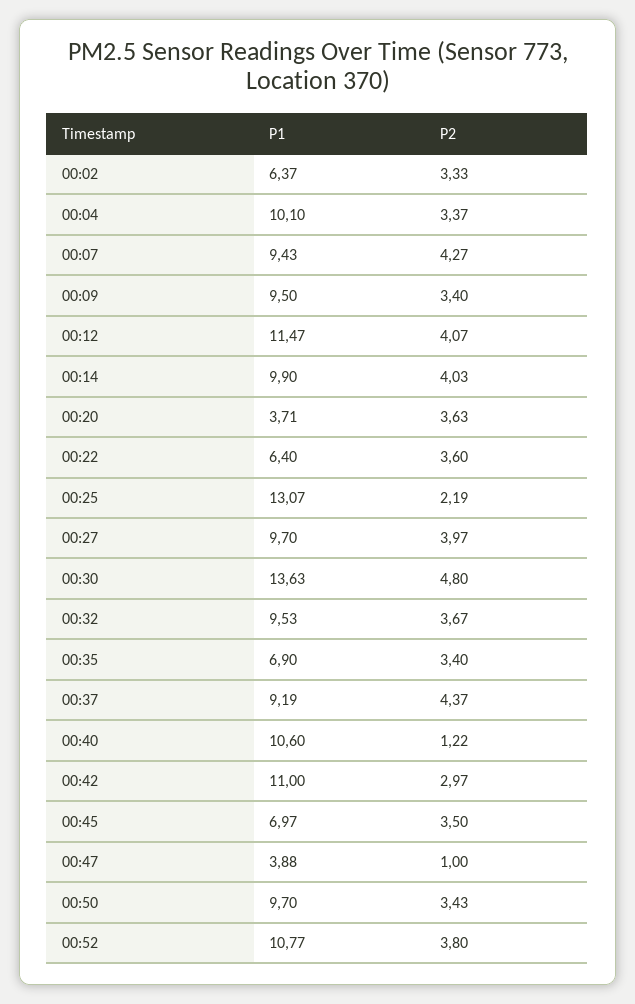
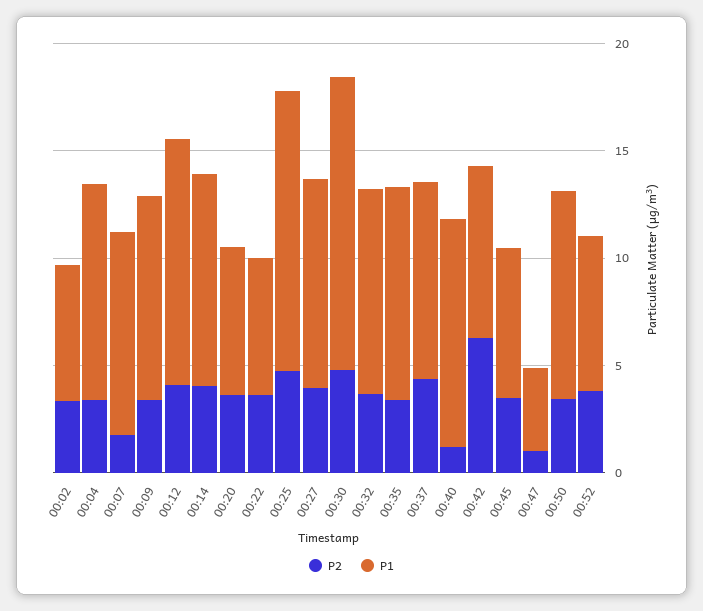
  {
    "P1": {
      "00:02": 6.37,
      "00:04": 10.1,
      "00:07": 9.43,
      "00:09": 9.5,
      "00:12": 11.47,
      "00:14": 9.9,
-     "00:20": 3.71,
+     "00:20": 7,
      "00:22": 6.4,
      "00:25": 13.07,
      "00:27": 9.7,
      "00:30": 13.63,
      "00:32": 9.53,
-     "00:35": 6.9,
+     "00:35": 10,
      "00:37": 9.19,
      "00:40": 10.6,
-     "00:42": 11,
+     "00:42": 8,
      "00:45": 6.97,
      "00:47": 3.88,
      "00:50": 9.7,
-     "00:52": 10.77
+     "00:52": 7
    },
    "P2": {
      "00:02": 3.33,
      "00:04": 3.37,
-     "00:07": 4.27,
+     "00:07": 2,
      "00:09": 3.4,
      "00:12": 4.07,
      "00:14": 4.03,
      "00:20": 3.63,
      "00:22": 3.6,
-     "00:25": 2.19,
+     "00:25": 5,
      "00:27": 3.97,
      "00:30": 4.8,
      "00:32": 3.67,
      "00:35": 3.4,
      "00:37": 4.37,
      "00:40": 1.22,
-     "00:42": 2.97,
+     "00:42": 6,
      "00:45": 3.5,
      "00:47": 1,
      "00:50": 3.43,
      "00:52": 3.8
    }
  }

